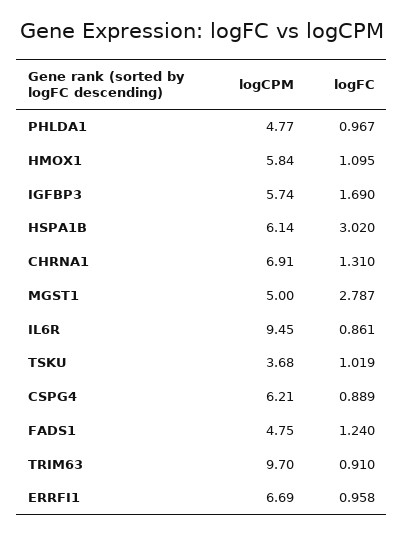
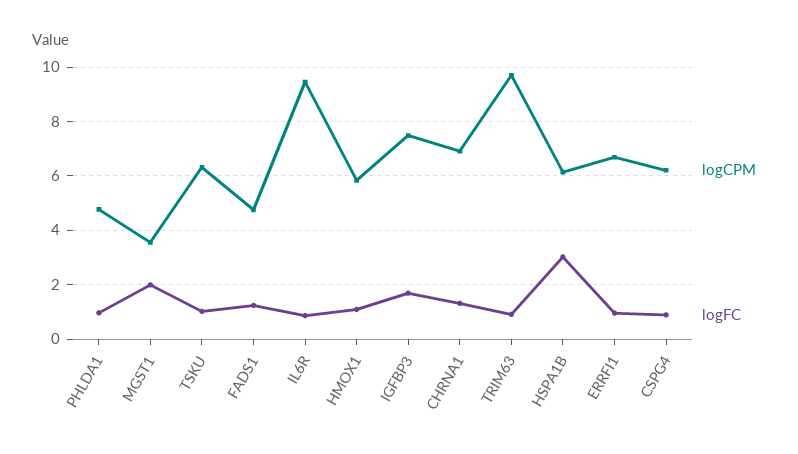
  {
    "logCPM": {
      "PHLDA1": 4.77,
      "HMOX1": 5.84,
-     "IGFBP3": 5.74,
+     "IGFBP3": 7.5,
      "HSPA1B": 6.14,
      "CHRNA1": 6.91,
-     "MGST1": 5,
+     "MGST1": 3.5,
      "IL6R": 9.45,
-     "TSKU": 3.68,
+     "TSKU": 6.25,
      "CSPG4": 6.21,
      "FADS1": 4.75,
      "TRIM63": 9.7,
      "ERRFI1": 6.69
    },
    "logFC": {
      "PHLDA1": 0.967,
      "HMOX1": 1.095,
      "IGFBP3": 1.69,
      "HSPA1B": 3.02,
      "CHRNA1": 1.31,
-     "MGST1": 2.787,
+     "MGST1": 2,
      "IL6R": 0.861,
      "TSKU": 1.019,
      "CSPG4": 0.889,
      "FADS1": 1.24,
      "TRIM63": 0.91,
      "ERRFI1": 0.958
    }
  }

